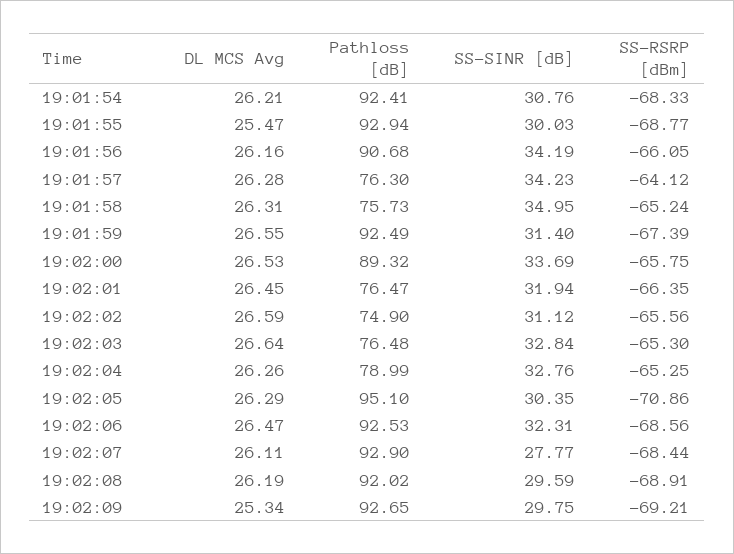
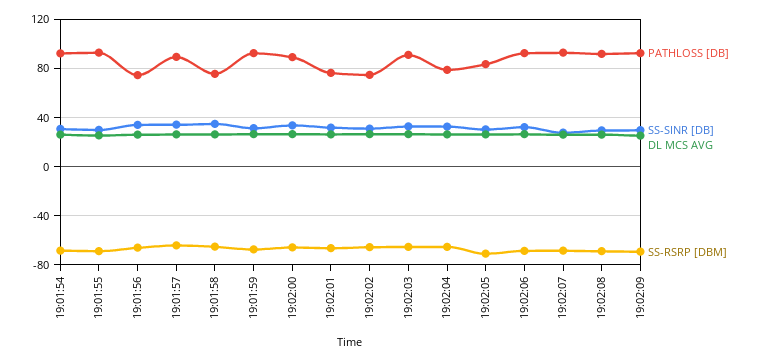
  {
    "DL MCS Avg": {
      "19:01:54": 26.21,
      "19:01:55": 25.47,
      "19:01:56": 26.16,
      "19:01:57": 26.28,
      "19:01:58": 26.31,
      "19:01:59": 26.55,
      "19:02:00": 26.53,
      "19:02:01": 26.45,
      "19:02:02": 26.59,
      "19:02:03": 26.64,
      "19:02:04": 26.26,
      "19:02:05": 26.29,
      "19:02:06": 26.47,
      "19:02:07": 26.11,
      "19:02:08": 26.19,
      "19:02:09": 25.34
    },
    "Pathloss [dB]": {
      "19:01:54": 92.41,
      "19:01:55": 92.94,
-     "19:01:56": 90.68,
+     "19:01:56": 75,
-     "19:01:57": 76.3,
+     "19:01:57": 90,
      "19:01:58": 75.73,
      "19:01:59": 92.49,
      "19:02:00": 89.32,
      "19:02:01": 76.47,
      "19:02:02": 74.9,
-     "19:02:03": 76.48,
+     "19:02:03": 90,
      "19:02:04": 78.99,
-     "19:02:05": 95.1,
+     "19:02:05": 85,
      "19:02:06": 92.53,
      "19:02:07": 92.9,
      "19:02:08": 92.02,
      "19:02:09": 92.65
    },
    "SS-SINR [dB]": {
      "19:01:54": 30.76,
      "19:01:55": 30.03,
      "19:01:56": 34.19,
      "19:01:57": 34.23,
      "19:01:58": 34.95,
      "19:01:59": 31.4,
      "19:02:00": 33.69,
      "19:02:01": 31.94,
      "19:02:02": 31.12,
      "19:02:03": 32.84,
      "19:02:04": 32.76,
      "19:02:05": 30.35,
      "19:02:06": 32.31,
      "19:02:07": 27.77,
      "19:02:08": 29.59,
      "19:02:09": 29.75
    },
    "SS-RSRP [dBm]": {
      "19:01:54": -68.33,
      "19:01:55": -68.77,
      "19:01:56": -66.05,
      "19:01:57": -64.12,
      "19:01:58": -65.24,
      "19:01:59": -67.39,
      "19:02:00": -65.75,
      "19:02:01": -66.35,
      "19:02:02": -65.56,
      "19:02:03": -65.3,
      "19:02:04": -65.25,
      "19:02:05": -70.86,
      "19:02:06": -68.56,
      "19:02:07": -68.44,
      "19:02:08": -68.91,
      "19:02:09": -69.21
    }
  }

